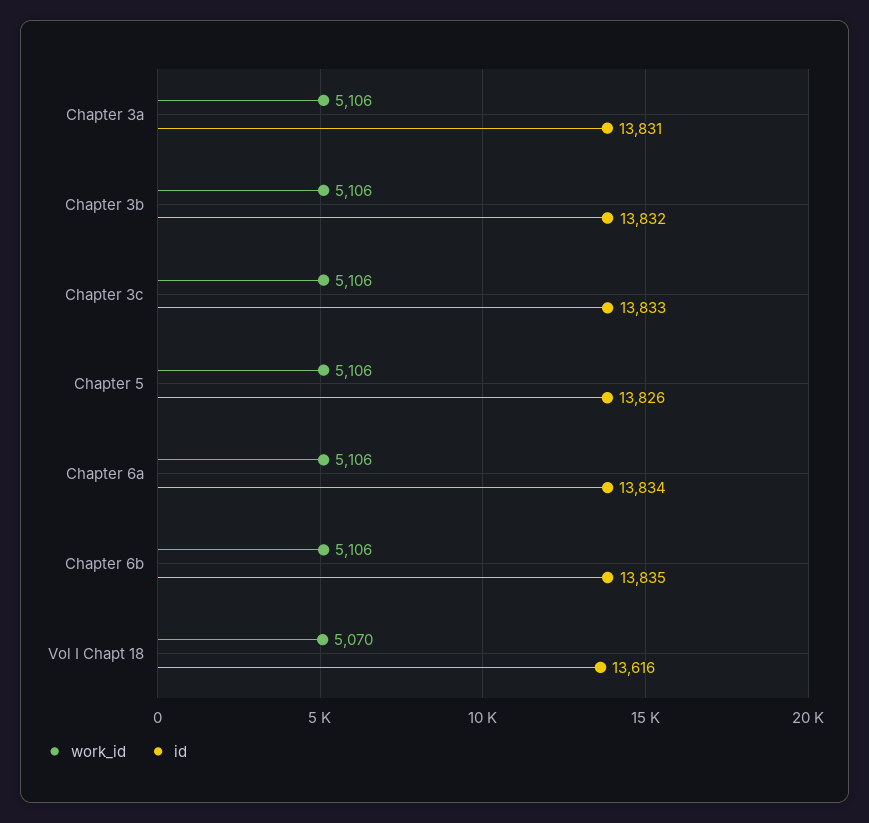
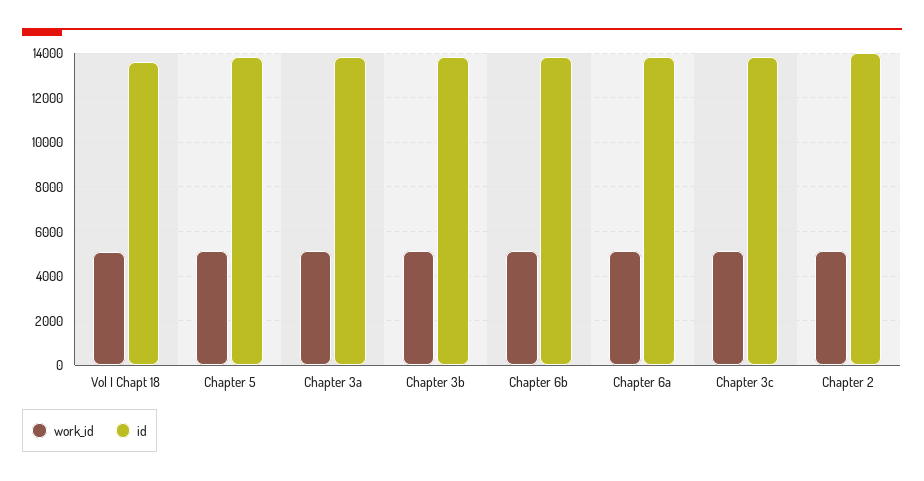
  {
    "work_id": {
      "Chapter 3a": 5106,
      "Chapter 3b": 5106,
      "Chapter 3c": 5106,
      "Chapter 5": 5106,
      "Chapter 6a": 5106,
      "Chapter 6b": 5106,
-     "Vol I Chapt 18": 5070
+     "Vol I Chapt 18": 5070,
+     "Chapter 2": 5000
    },
    "id": {
      "Chapter 3a": 13831,
      "Chapter 3b": 13832,
      "Chapter 3c": 13833,
      "Chapter 5": 13826,
      "Chapter 6a": 13834,
      "Chapter 6b": 13835,
-     "Vol I Chapt 18": 13616
+     "Vol I Chapt 18": 13616,
+     "Chapter 2": 14000
    }
  }

